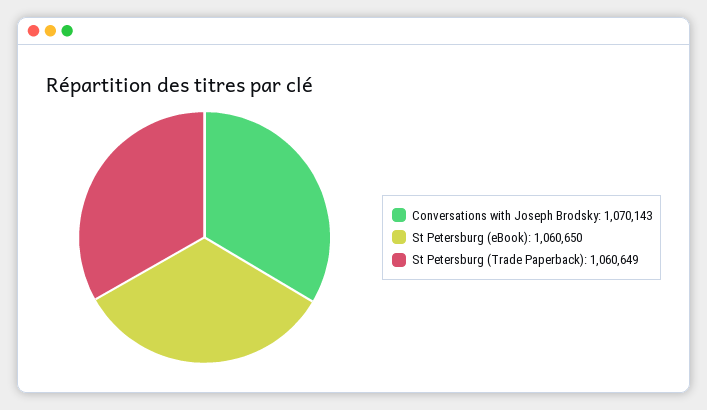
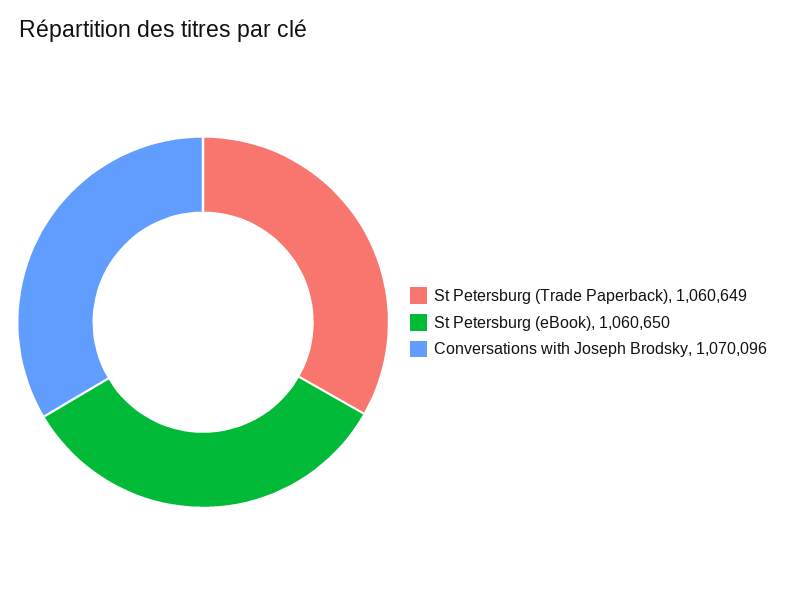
  {
-   "Conversations with Joseph Brodsky": 1070143,
+   "Conversations with Joseph Brodsky": 1070096,
    "St Petersburg (eBook)": 1060650,
    "St Petersburg (Trade Paperback)": 1060649
  }

